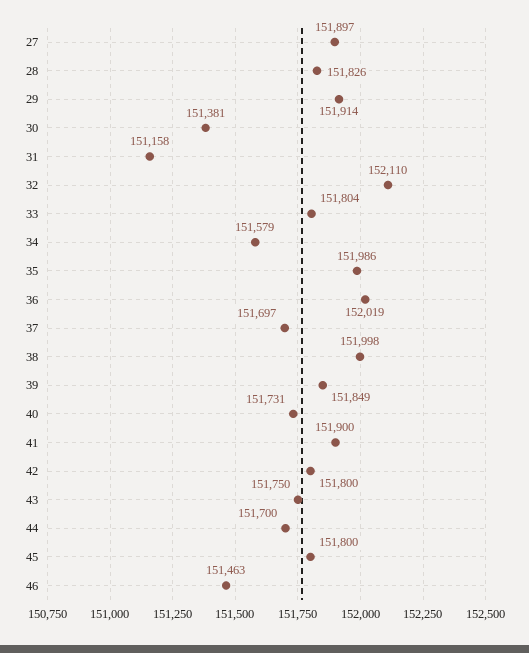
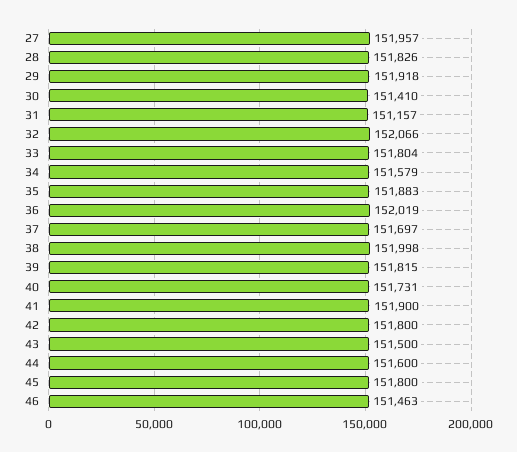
  {
-   "27": 151897,
+   "27": 151957,
    "28": 151826,
-   "29": 151914,
+   "29": 151918,
-   "30": 151381,
+   "30": 151410,
-   "31": 151158,
+   "31": 151157,
-   "32": 152110,
+   "32": 152066,
    "33": 151804,
    "34": 151579,
-   "35": 151986,
+   "35": 151883,
    "36": 152019,
    "37": 151697,
    "38": 151998,
-   "39": 151849,
+   "39": 151815,
    "40": 151731,
    "41": 151900,
    "42": 151800,
-   "43": 151750,
+   "43": 151500,
-   "44": 151700,
+   "44": 151600,
    "45": 151800,
    "46": 151463
  }

